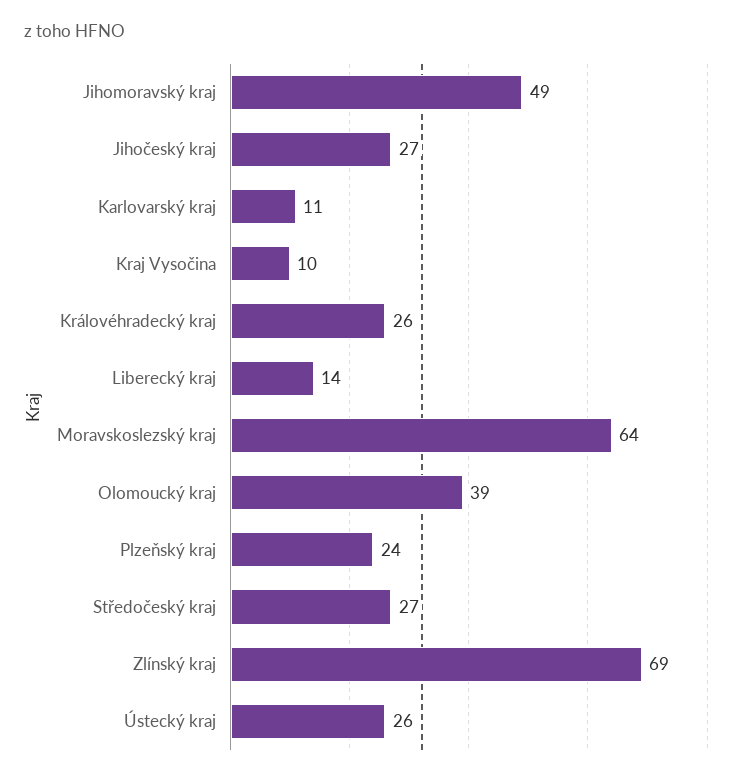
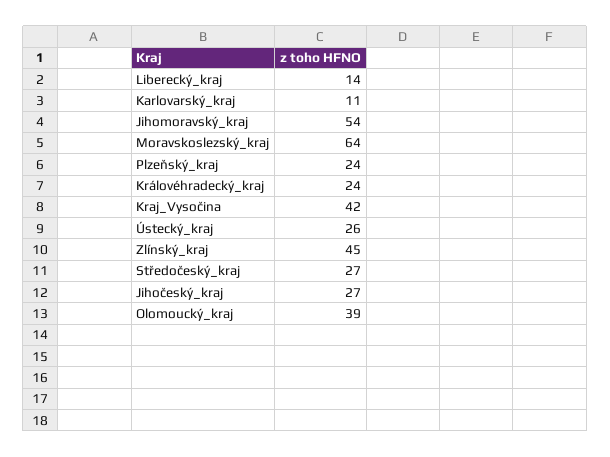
  {
-   "Jihomoravský kraj": 49,
+   "Jihomoravský kraj": 54,
    "Jihočeský kraj": 27,
    "Karlovarský kraj": 11,
-   "Kraj Vysočina": 10,
+   "Kraj Vysočina": 42,
-   "Královéhradecký kraj": 26,
+   "Královéhradecký kraj": 24,
    "Liberecký kraj": 14,
    "Moravskoslezský kraj": 64,
    "Olomoucký kraj": 39,
    "Plzeňský kraj": 24,
    "Středočeský kraj": 27,
-   "Zlínský kraj": 69,
+   "Zlínský kraj": 45,
    "Ústecký kraj": 26
  }

